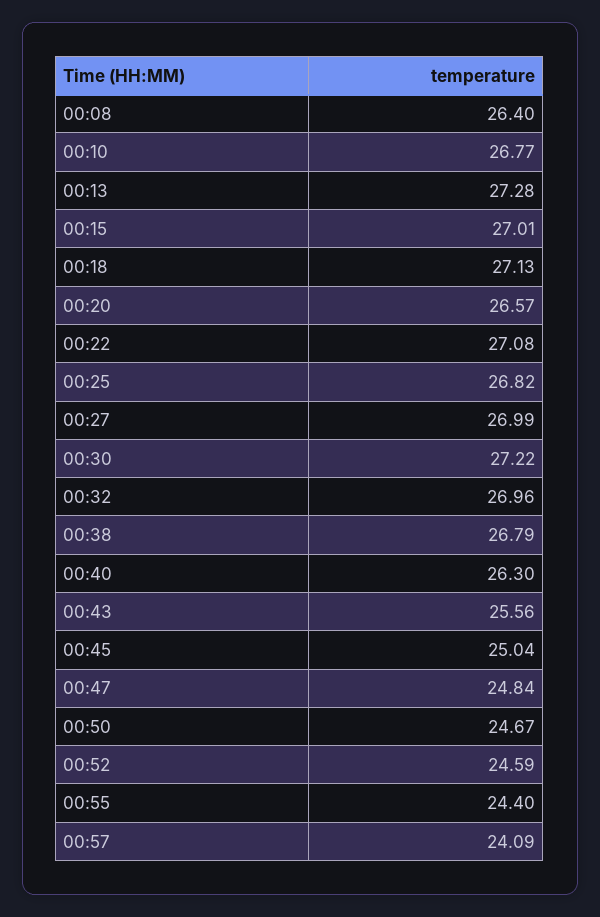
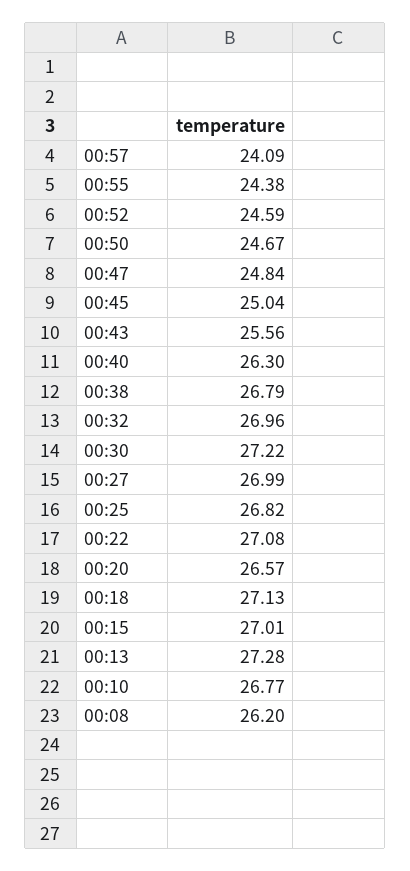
  {
-   "00:08": 26.4,
+   "00:08": 26.2,
    "00:10": 26.77,
    "00:13": 27.28,
    "00:15": 27.01,
    "00:18": 27.13,
    "00:20": 26.57,
    "00:22": 27.08,
    "00:25": 26.82,
    "00:27": 26.99,
    "00:30": 27.22,
    "00:32": 26.96,
    "00:38": 26.79,
    "00:40": 26.3,
    "00:43": 25.56,
    "00:45": 25.04,
    "00:47": 24.84,
    "00:50": 24.67,
    "00:52": 24.59,
-   "00:55": 24.4,
+   "00:55": 24.38,
    "00:57": 24.09
  }

